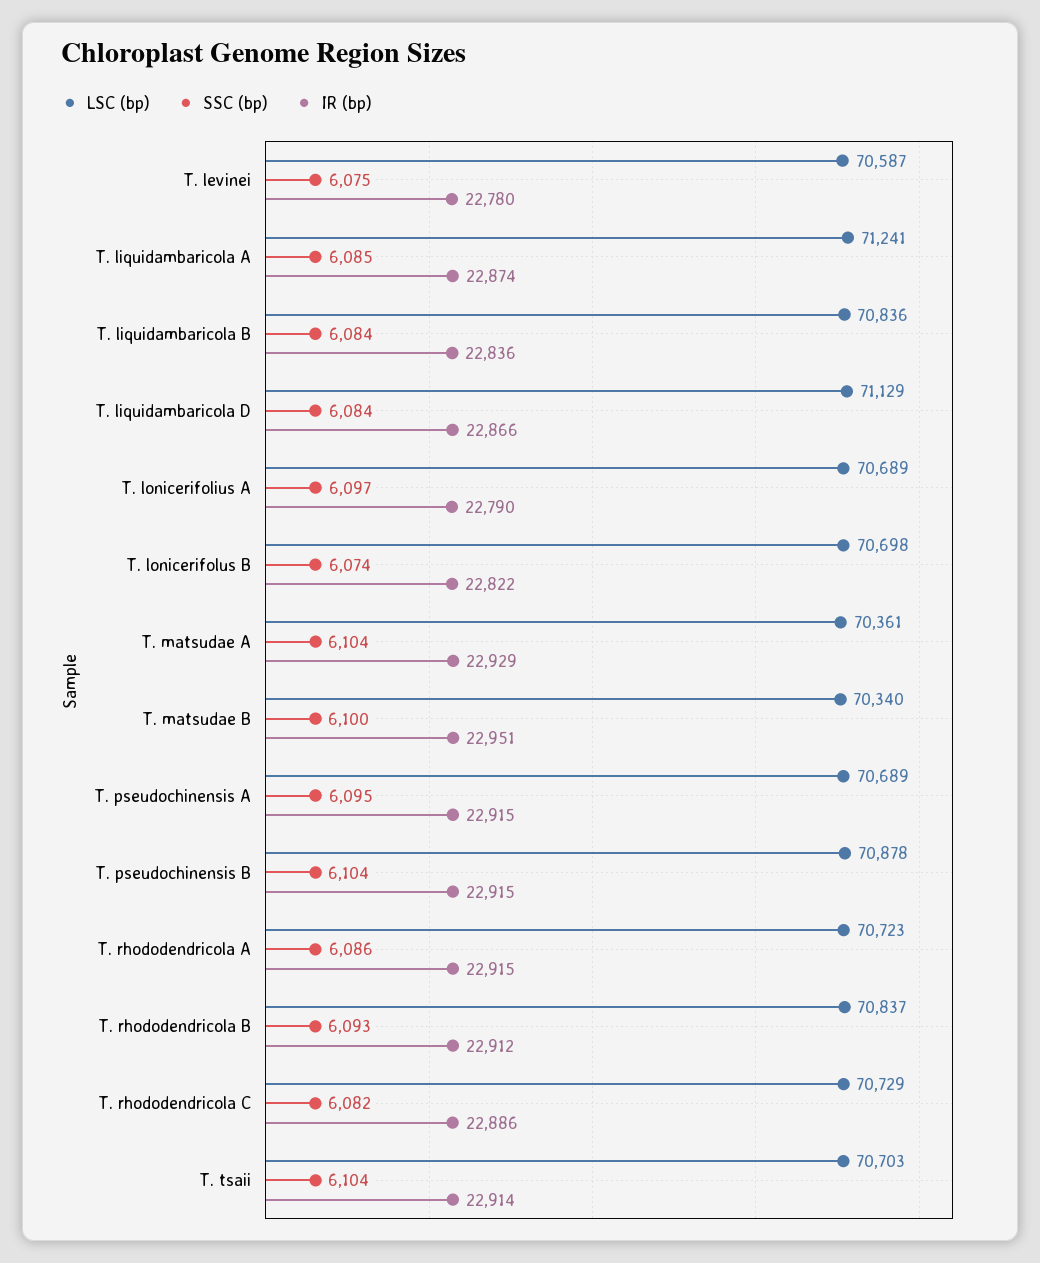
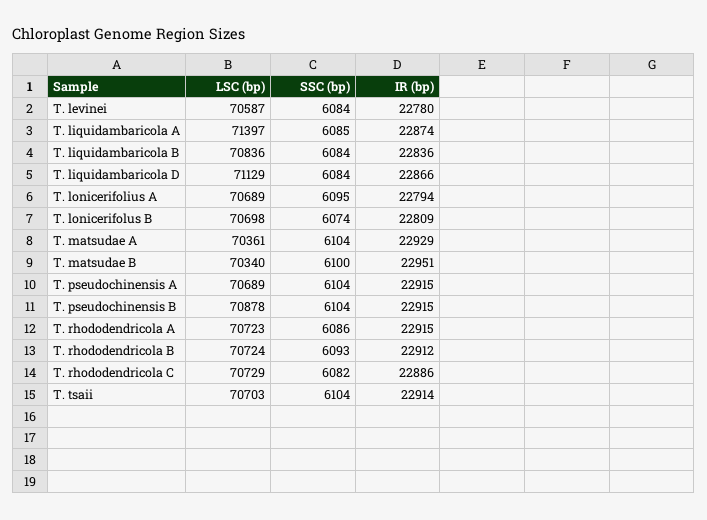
  {
    "LSC (bp)": {
      "T. levinei": 70587,
-     "T. liquidambaricola A": 71241,
+     "T. liquidambaricola A": 71397,
      "T. liquidambaricola B": 70836,
      "T. liquidambaricola D": 71129,
      "T. lonicerifolius A": 70689,
      "T. lonicerifolus B": 70698,
      "T. matsudae A": 70361,
      "T. matsudae B": 70340,
      "T. pseudochinensis A": 70689,
      "T. pseudochinensis B": 70878,
      "T. rhododendricola A": 70723,
-     "T. rhododendricola B": 70837,
+     "T. rhododendricola B": 70724,
      "T. rhododendricola C": 70729,
      "T. tsaii": 70703
    },
    "SSC (bp)": {
-     "T. levinei": 6075,
+     "T. levinei": 6084,
      "T. liquidambaricola A": 6085,
      "T. liquidambaricola B": 6084,
      "T. liquidambaricola D": 6084,
-     "T. lonicerifolius A": 6097,
+     "T. lonicerifolius A": 6095,
      "T. lonicerifolus B": 6074,
      "T. matsudae A": 6104,
      "T. matsudae B": 6100,
-     "T. pseudochinensis A": 6095,
+     "T. pseudochinensis A": 6104,
      "T. pseudochinensis B": 6104,
      "T. rhododendricola A": 6086,
      "T. rhododendricola B": 6093,
      "T. rhododendricola C": 6082,
      "T. tsaii": 6104
    },
    "IR (bp)": {
      "T. levinei": 22780,
      "T. liquidambaricola A": 22874,
      "T. liquidambaricola B": 22836,
      "T. liquidambaricola D": 22866,
-     "T. lonicerifolius A": 22790,
+     "T. lonicerifolius A": 22794,
-     "T. lonicerifolus B": 22822,
+     "T. lonicerifolus B": 22809,
      "T. matsudae A": 22929,
      "T. matsudae B": 22951,
      "T. pseudochinensis A": 22915,
      "T. pseudochinensis B": 22915,
      "T. rhododendricola A": 22915,
      "T. rhododendricola B": 22912,
      "T. rhododendricola C": 22886,
      "T. tsaii": 22914
    }
  }

